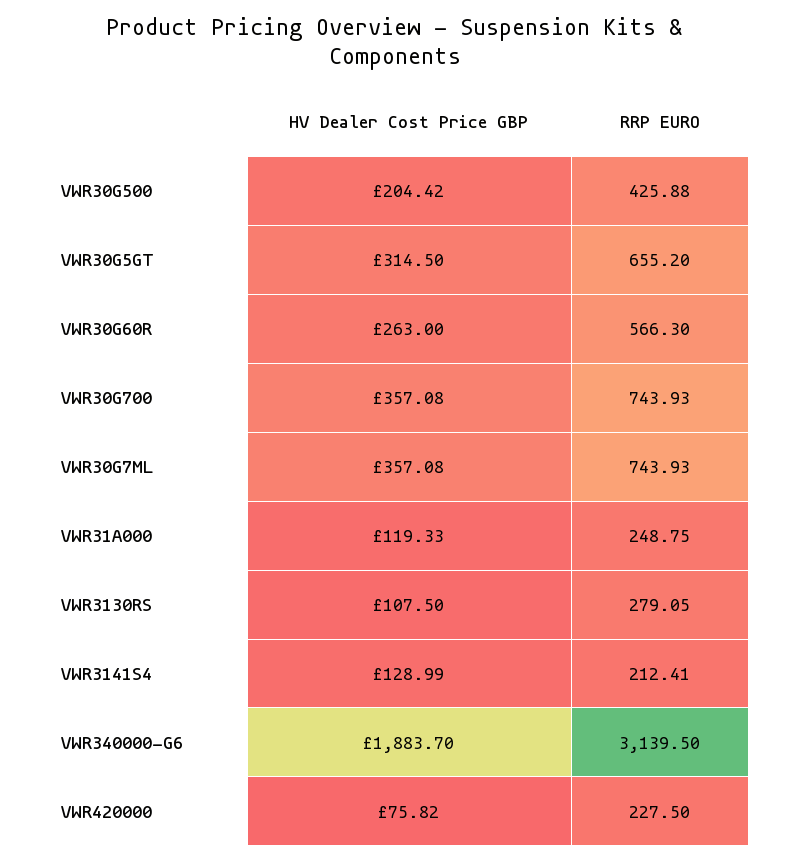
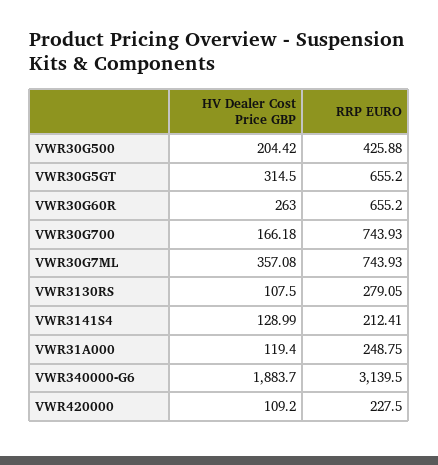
  {
    "HV Dealer Cost Price GBP": {
      "VWR30G500": 204.42,
      "VWR30G5GT": 314.5,
      "VWR30G60R": 263,
-     "VWR30G700": 357.08,
+     "VWR30G700": 166.18,
      "VWR30G7ML": 357.08,
-     "VWR31A000": 119.33,
+     "VWR31A000": 119.4,
      "VWR3130RS": 107.5,
      "VWR3141S4": 128.99,
      "VWR340000-G6": 1883.7,
-     "VWR420000": 75.82
+     "VWR420000": 109.2
    },
    "RRP EURO": {
      "VWR30G500": 425.88,
      "VWR30G5GT": 655.2,
-     "VWR30G60R": 566.3,
+     "VWR30G60R": 655.2,
      "VWR30G700": 743.93,
      "VWR30G7ML": 743.93,
      "VWR31A000": 248.75,
      "VWR3130RS": 279.05,
      "VWR3141S4": 212.41,
      "VWR340000-G6": 3139.5,
      "VWR420000": 227.5
    }
  }

